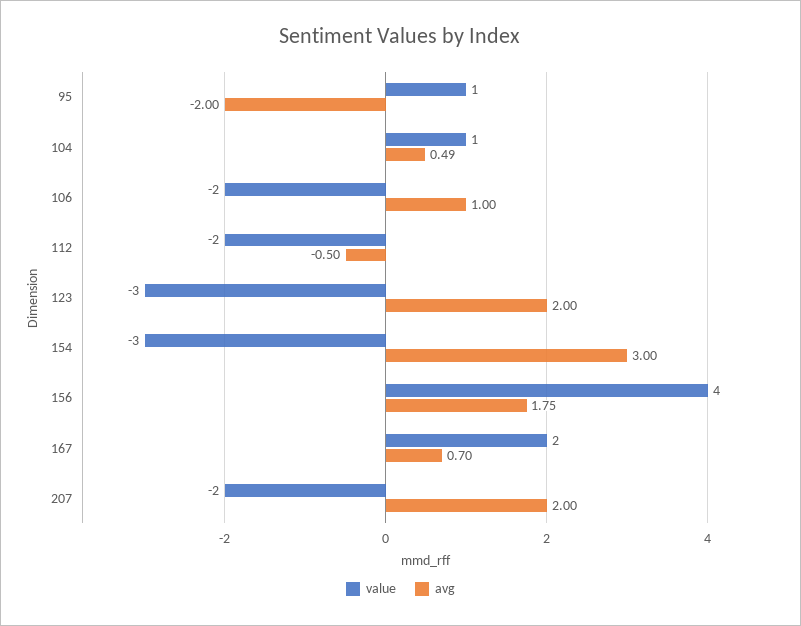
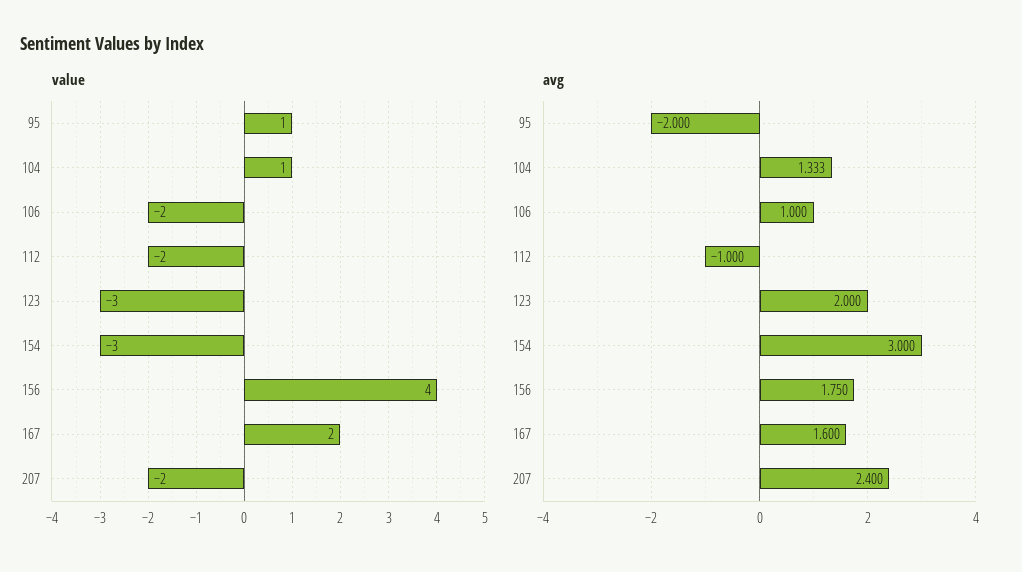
  {
    "value": {
      "95": 1,
      "104": 1,
      "106": -2,
      "112": -2,
      "123": -3,
      "154": -3,
      "156": 4,
      "167": 2,
      "207": -2
    },
    "avg": {
      "95": -2,
-     "104": 0.49,
+     "104": 1.333,
      "106": 1,
-     "112": -0.5,
+     "112": -1,
      "123": 2,
      "154": 3,
      "156": 1.75,
-     "167": 0.7,
+     "167": 1.6,
-     "207": 2
+     "207": 2.4
    }
  }

